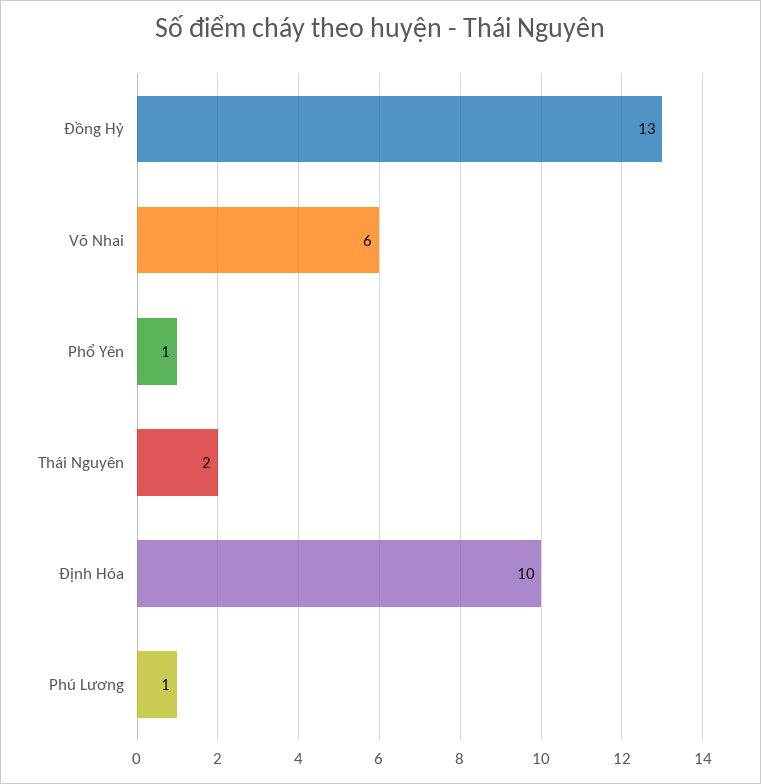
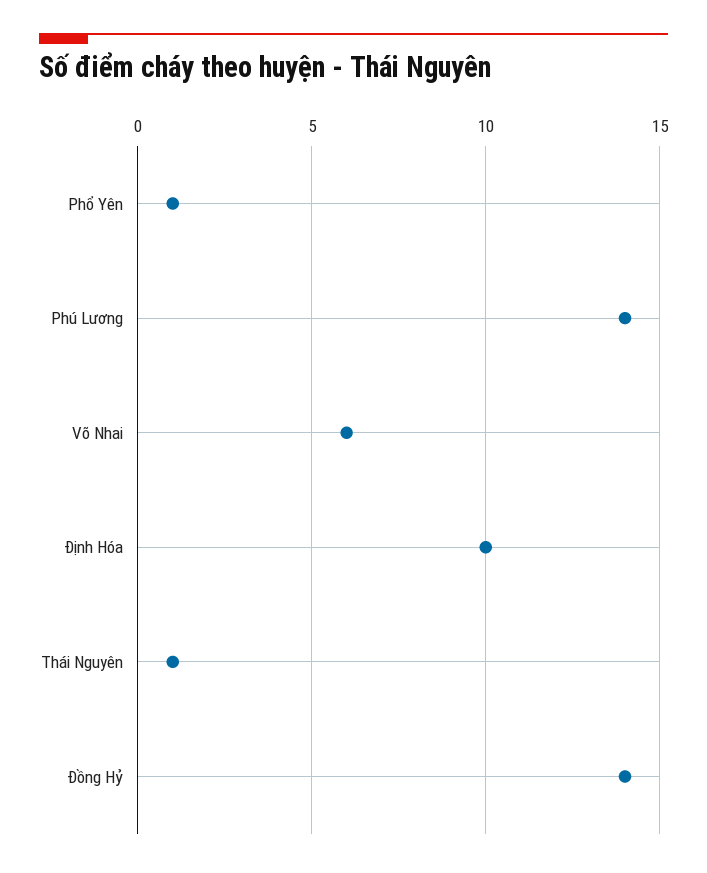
  {
-   "Đồng Hỷ": 13,
+   "Đồng Hỷ": 14,
    "Võ Nhai": 6,
    "Phổ Yên": 1,
-   "Thái Nguyên": 2,
+   "Thái Nguyên": 1,
    "Định Hóa": 10,
-   "Phú Lương": 1
+   "Phú Lương": 14
  }

